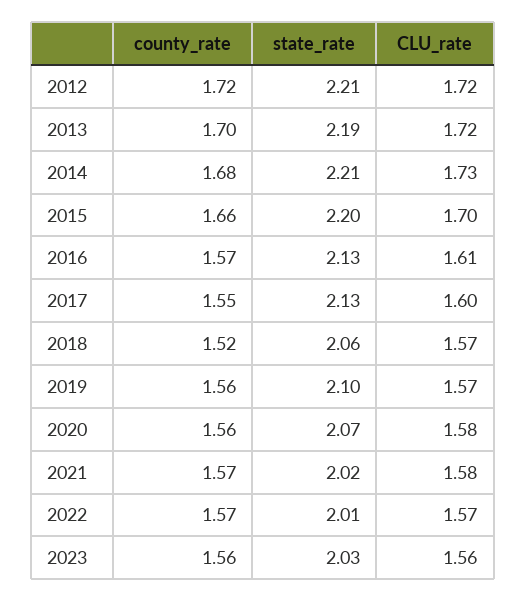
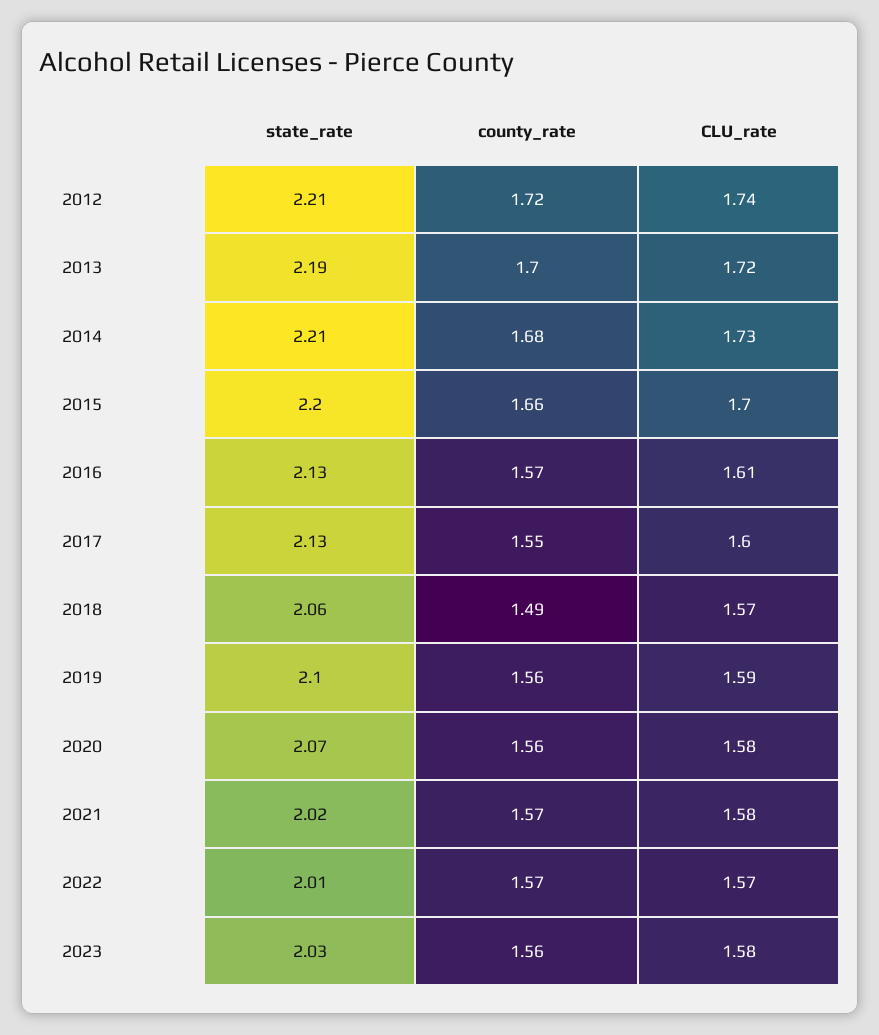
  {
    "county_rate": {
      "2012": 1.72,
      "2013": 1.7,
      "2014": 1.68,
      "2015": 1.66,
      "2016": 1.57,
      "2017": 1.55,
-     "2018": 1.52,
+     "2018": 1.49,
      "2019": 1.56,
      "2020": 1.56,
      "2021": 1.57,
      "2022": 1.57,
      "2023": 1.56
    },
    "state_rate": {
      "2012": 2.21,
      "2013": 2.19,
      "2014": 2.21,
      "2015": 2.2,
      "2016": 2.13,
      "2017": 2.13,
      "2018": 2.06,
      "2019": 2.1,
      "2020": 2.07,
      "2021": 2.02,
      "2022": 2.01,
      "2023": 2.03
    },
    "CLU_rate": {
-     "2012": 1.72,
+     "2012": 1.74,
      "2013": 1.72,
      "2014": 1.73,
      "2015": 1.7,
      "2016": 1.61,
      "2017": 1.6,
      "2018": 1.57,
-     "2019": 1.57,
+     "2019": 1.59,
      "2020": 1.58,
      "2021": 1.58,
      "2022": 1.57,
-     "2023": 1.56
+     "2023": 1.58
    }
  }

